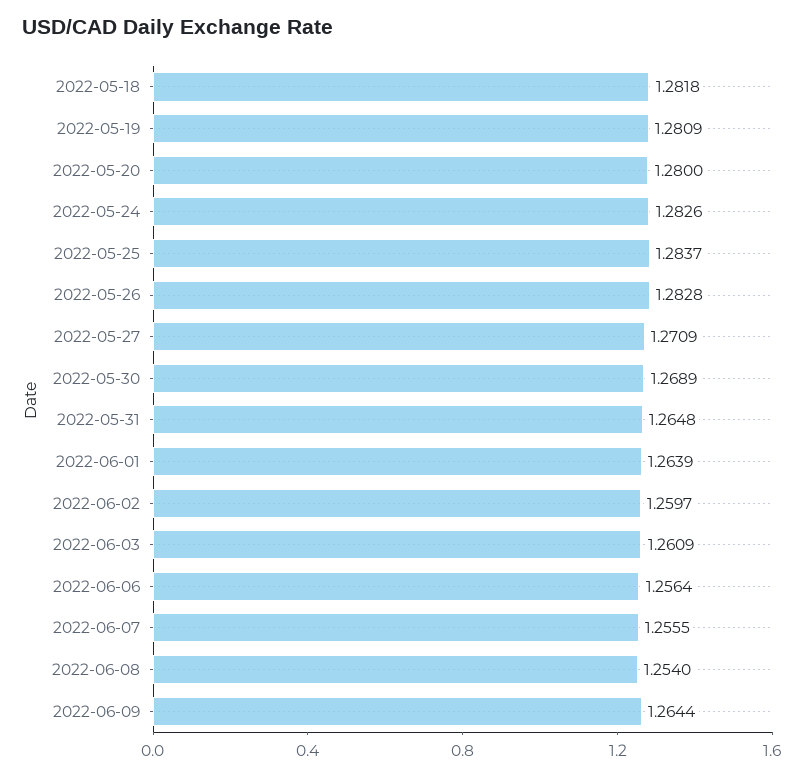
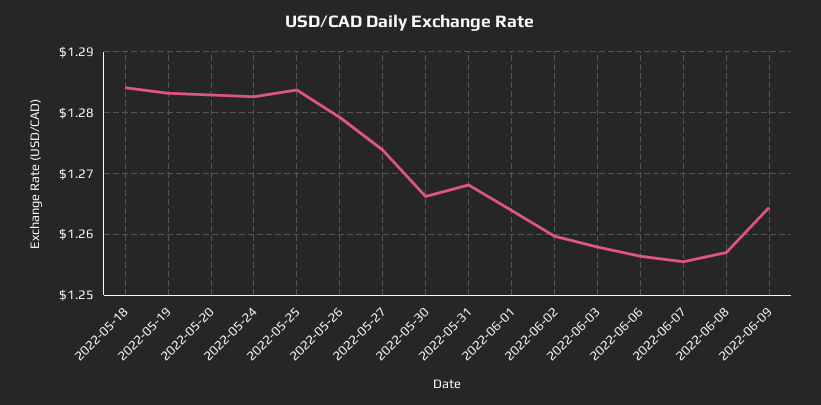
  {
-   "2022-05-18": 1.2818,
+   "2022-05-18": 1.284,
-   "2022-05-19": 1.2809,
+   "2022-05-19": 1.283,
-   "2022-05-20": 1.28,
+   "2022-05-20": 1.283,
    "2022-05-24": 1.2826,
    "2022-05-25": 1.2837,
-   "2022-05-26": 1.2828,
+   "2022-05-26": 1.279,
-   "2022-05-27": 1.2709,
+   "2022-05-27": 1.274,
-   "2022-05-30": 1.2689,
+   "2022-05-30": 1.266,
-   "2022-05-31": 1.2648,
+   "2022-05-31": 1.268,
    "2022-06-01": 1.2639,
    "2022-06-02": 1.2597,
-   "2022-06-03": 1.2609,
+   "2022-06-03": 1.258,
    "2022-06-06": 1.2564,
    "2022-06-07": 1.2555,
-   "2022-06-08": 1.254,
+   "2022-06-08": 1.257,
    "2022-06-09": 1.2644
  }

